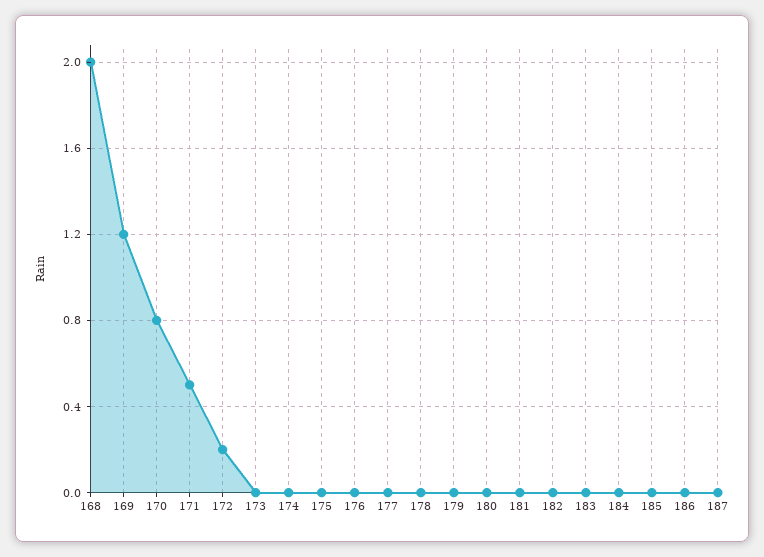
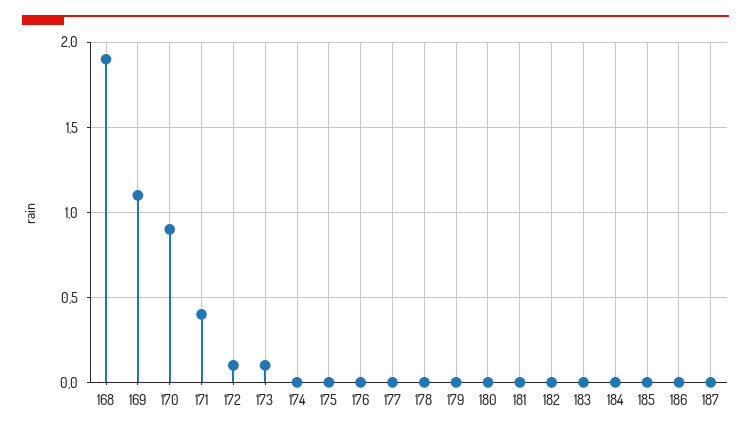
  {
-   "168": 2,
+   "168": 1.9,
-   "169": 1.2,
+   "169": 1.1,
-   "170": 0.8,
+   "170": 0.9,
-   "171": 0.5,
+   "171": 0.4,
-   "172": 0.2,
+   "172": 0.1,
-   "173": 0,
+   "173": 0.1,
    "174": 0,
    "175": 0,
    "176": 0,
    "177": 0,
    "178": 0,
    "179": 0,
    "180": 0,
    "181": 0,
    "182": 0,
    "183": 0,
    "184": 0,
    "185": 0,
    "186": 0,
    "187": 0
  }

